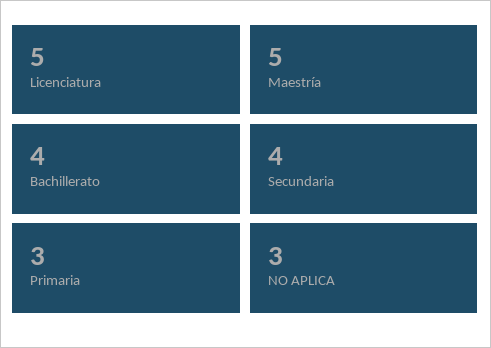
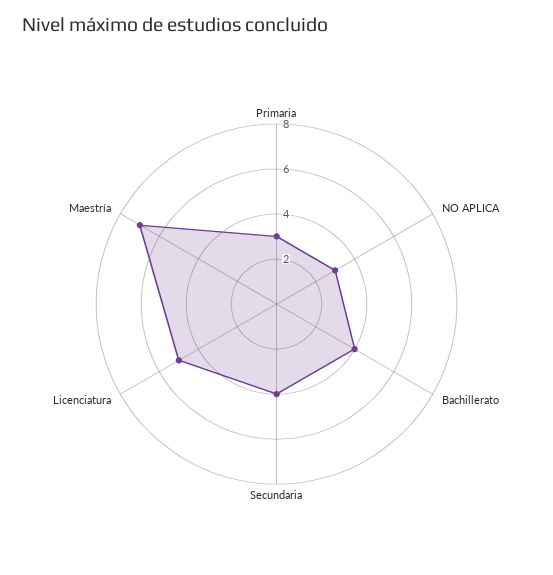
  {
    "Licenciatura": 5,
-   "Maestría": 5,
+   "Maestría": 7,
    "Bachillerato": 4,
    "Secundaria": 4,
    "Primaria": 3,
    "NO APLICA": 3
  }

